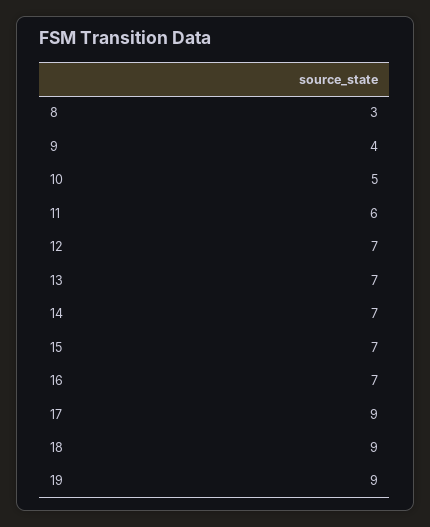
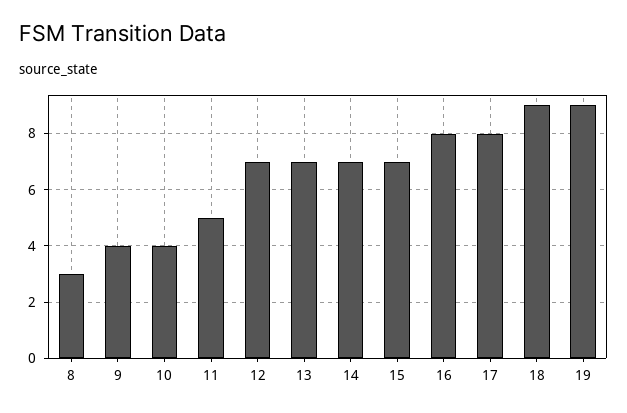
  {
    "8": 3,
    "9": 4,
-   "10": 5,
+   "10": 4,
-   "11": 6,
+   "11": 5,
    "12": 7,
    "13": 7,
    "14": 7,
    "15": 7,
-   "16": 7,
+   "16": 8,
-   "17": 9,
+   "17": 8,
    "18": 9,
    "19": 9
  }

